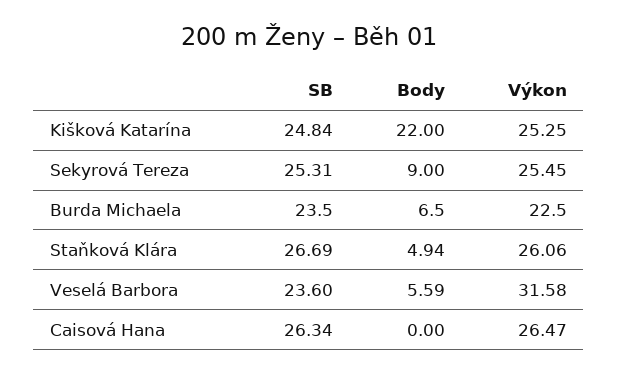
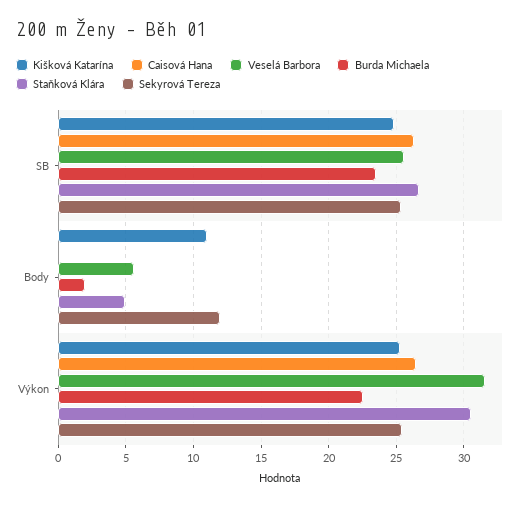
  {
    "Kišková Katarína": {
      "SB": 24.84,
-     "Body": 22,
+     "Body": 11,
      "Výkon": 25.25
    },
    "Sekyrová Tereza": {
      "SB": 25.31,
-     "Body": 9,
+     "Body": 12,
      "Výkon": 25.45
    },
    "Burda Michaela": {
      "SB": 23.5,
-     "Body": 6.5,
+     "Body": 2,
      "Výkon": 22.5
    },
    "Staňková Klára": {
      "SB": 26.69,
      "Body": 4.94,
-     "Výkon": 26.06
+     "Výkon": 30.5
    },
    "Veselá Barbora": {
-     "SB": 23.6,
+     "SB": 25.5,
      "Body": 5.59,
      "Výkon": 31.58
    },
    "Caisová Hana": {
      "SB": 26.34,
      "Body": 0,
      "Výkon": 26.47
    }
  }

